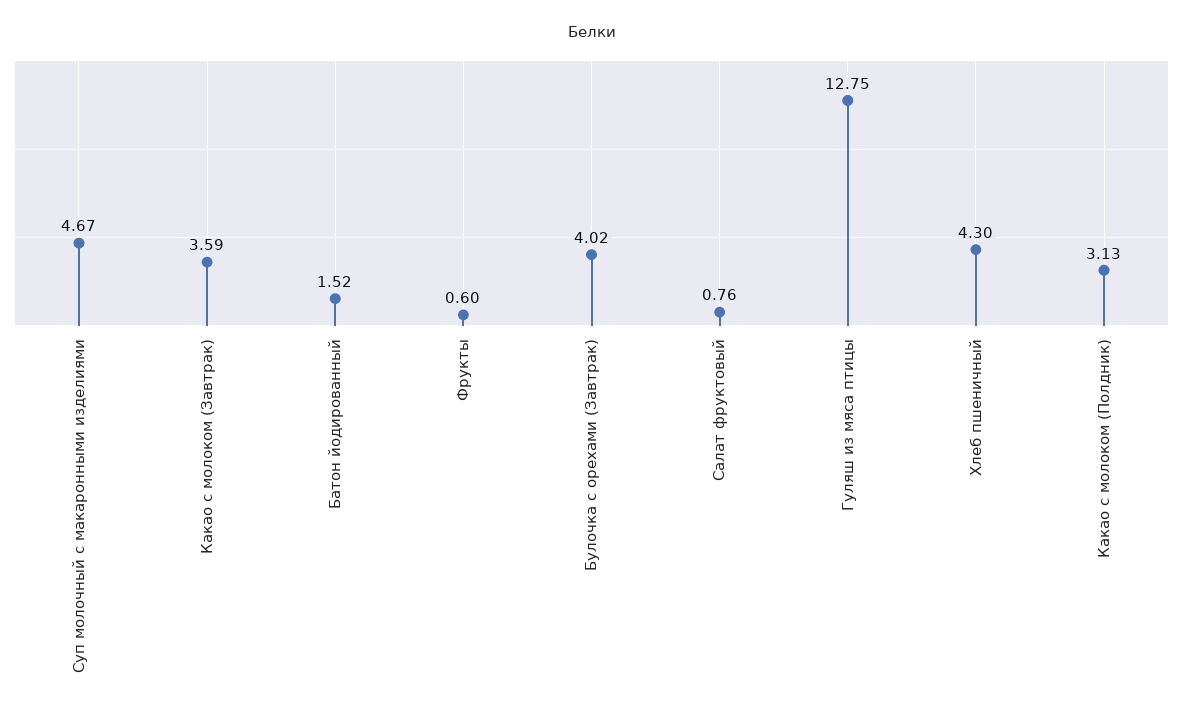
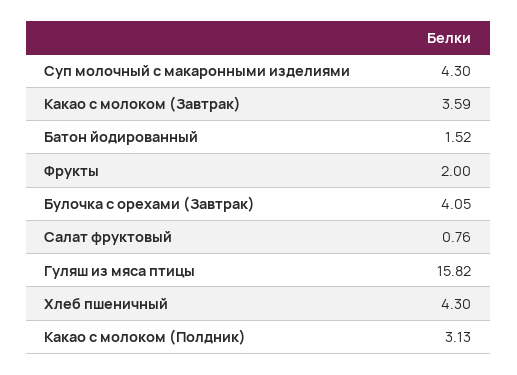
  {
-   "Суп молочный с макаронными изделиями": 4.67,
+   "Суп молочный с макаронными изделиями": 4.3,
    "Какао с молоком (Завтрак)": 3.59,
    "Батон йодированный": 1.52,
-   "Фрукты": 0.6,
+   "Фрукты": 2,
-   "Булочка с орехами (Завтрак)": 4.02,
+   "Булочка с орехами (Завтрак)": 4.05,
    "Салат фруктовый": 0.76,
-   "Гуляш из мяса птицы": 12.75,
+   "Гуляш из мяса птицы": 15.82,
    "Хлеб пшеничный": 4.3,
    "Какао с молоком (Полдник)": 3.13
  }

